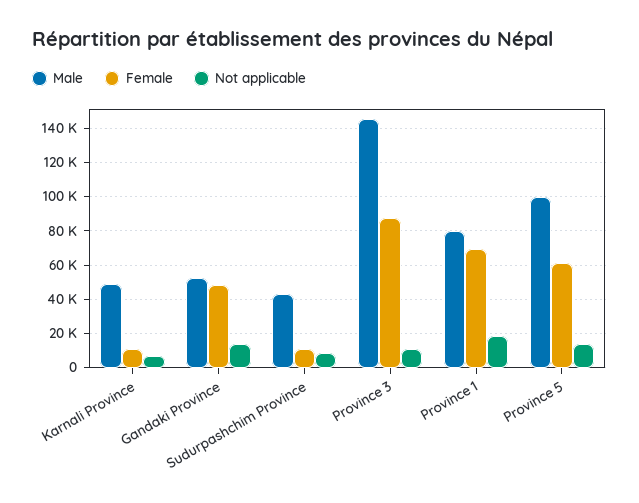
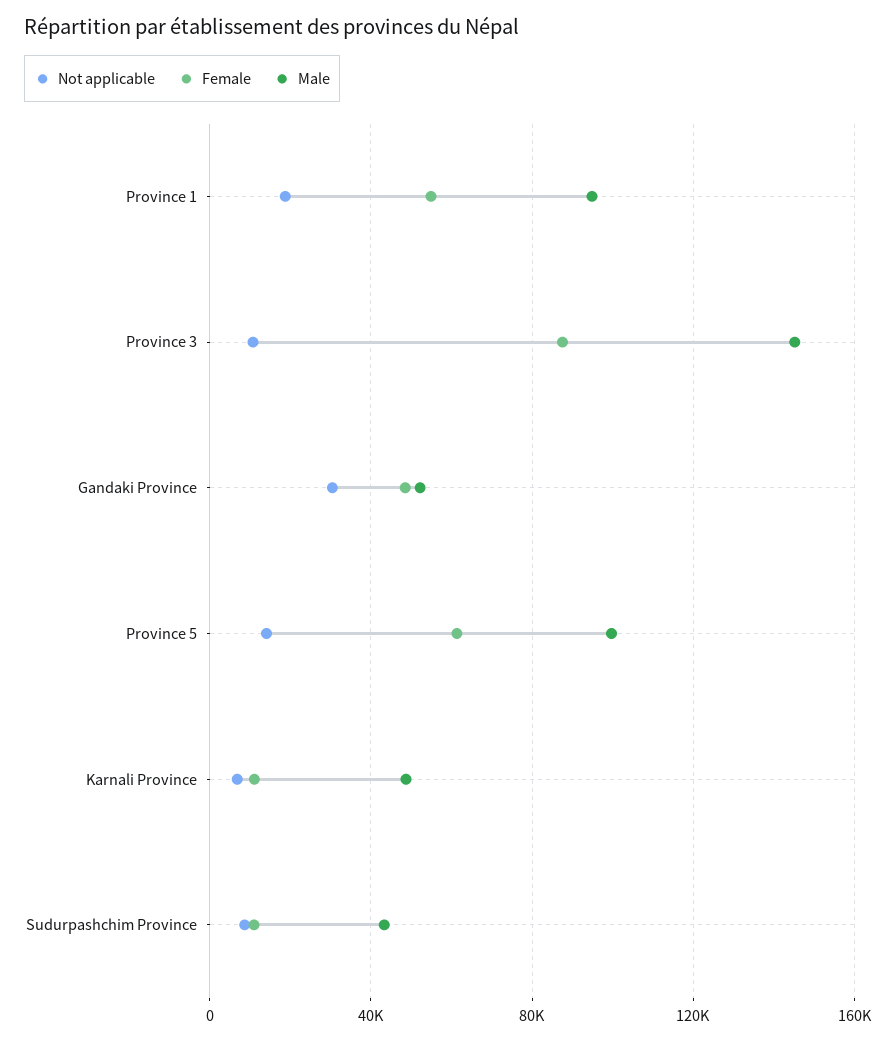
  {
    "Male": {
      "Karnali Province": 50000,
      "Gandaki Province": 50000,
      "Sudurpashchim Province": 45000,
      "Province 3": 145000,
-     "Province 1": 80000,
+     "Province 1": 95000,
      "Province 5": 100000
    },
    "Female": {
      "Karnali Province": 10000,
      "Gandaki Province": 50000,
      "Sudurpashchim Province": 10000,
      "Province 3": 90000,
-     "Province 1": 70000,
+     "Province 1": 55000,
      "Province 5": 60000
    },
    "Not applicable": {
      "Karnali Province": 5000,
-     "Gandaki Province": 15000,
+     "Gandaki Province": 30000,
      "Sudurpashchim Province": 10000,
      "Province 3": 10000,
      "Province 1": 20000,
      "Province 5": 15000
    }
  }

